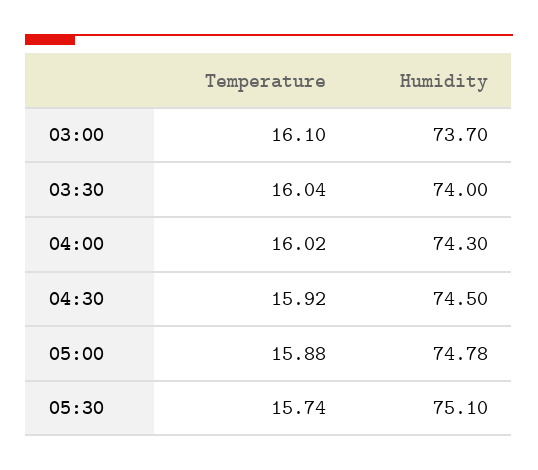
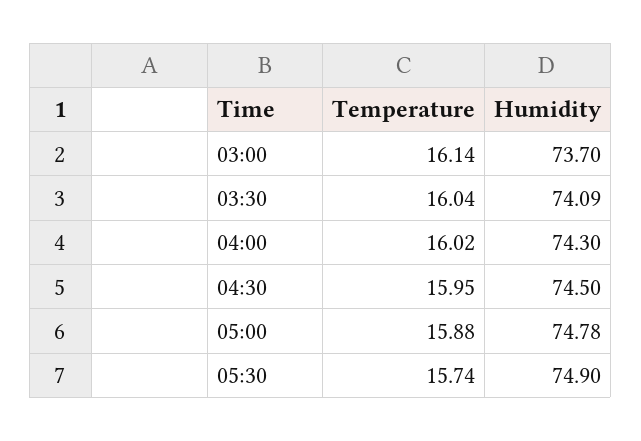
  {
    "Temperature": {
-     "03:00": 16.1,
+     "03:00": 16.14,
      "03:30": 16.04,
      "04:00": 16.02,
-     "04:30": 15.92,
+     "04:30": 15.95,
      "05:00": 15.88,
      "05:30": 15.74
    },
    "Humidity": {
      "03:00": 73.7,
-     "03:30": 74,
+     "03:30": 74.09,
      "04:00": 74.3,
      "04:30": 74.5,
      "05:00": 74.78,
-     "05:30": 75.1
+     "05:30": 74.9
    }
  }

